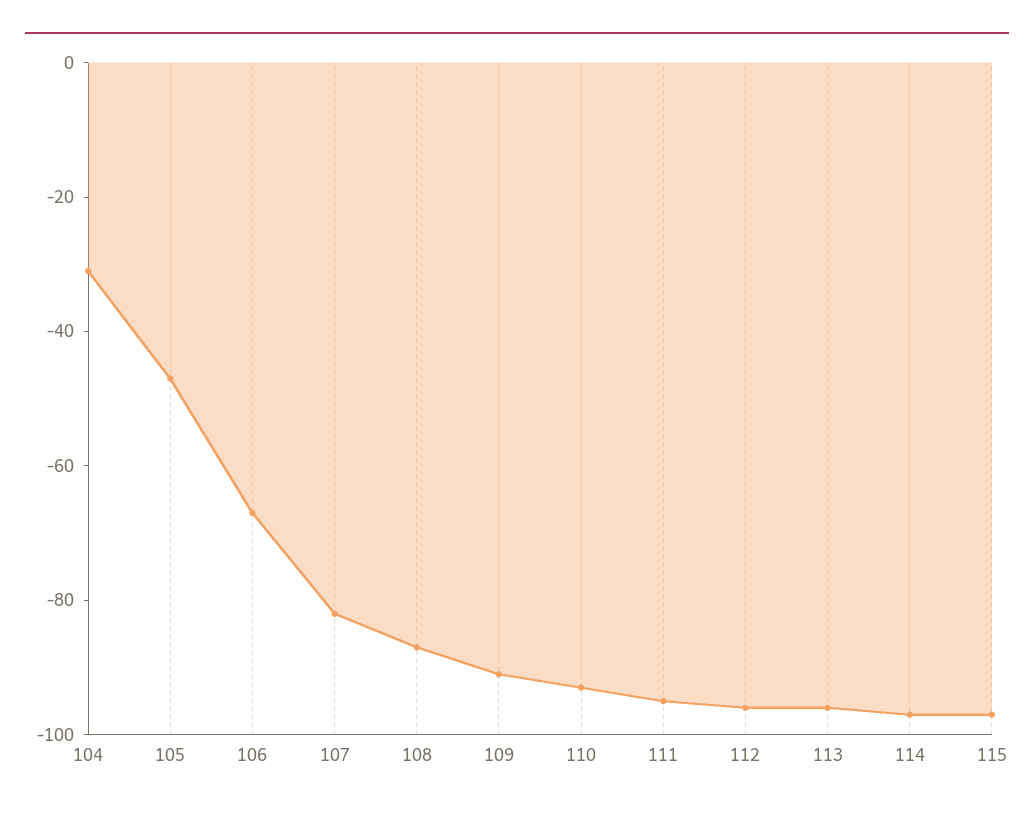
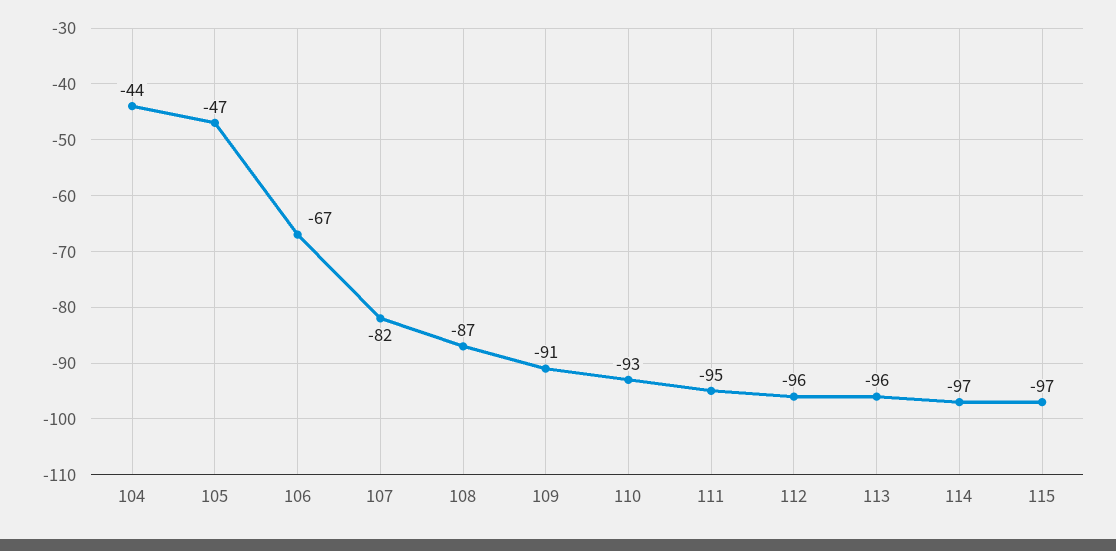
  {
-   "104": -30,
+   "104": -44,
    "105": -47,
    "106": -67,
    "107": -82,
    "108": -87,
    "109": -91,
    "110": -93,
    "111": -95,
    "112": -96,
    "113": -96,
    "114": -97,
    "115": -97
  }

